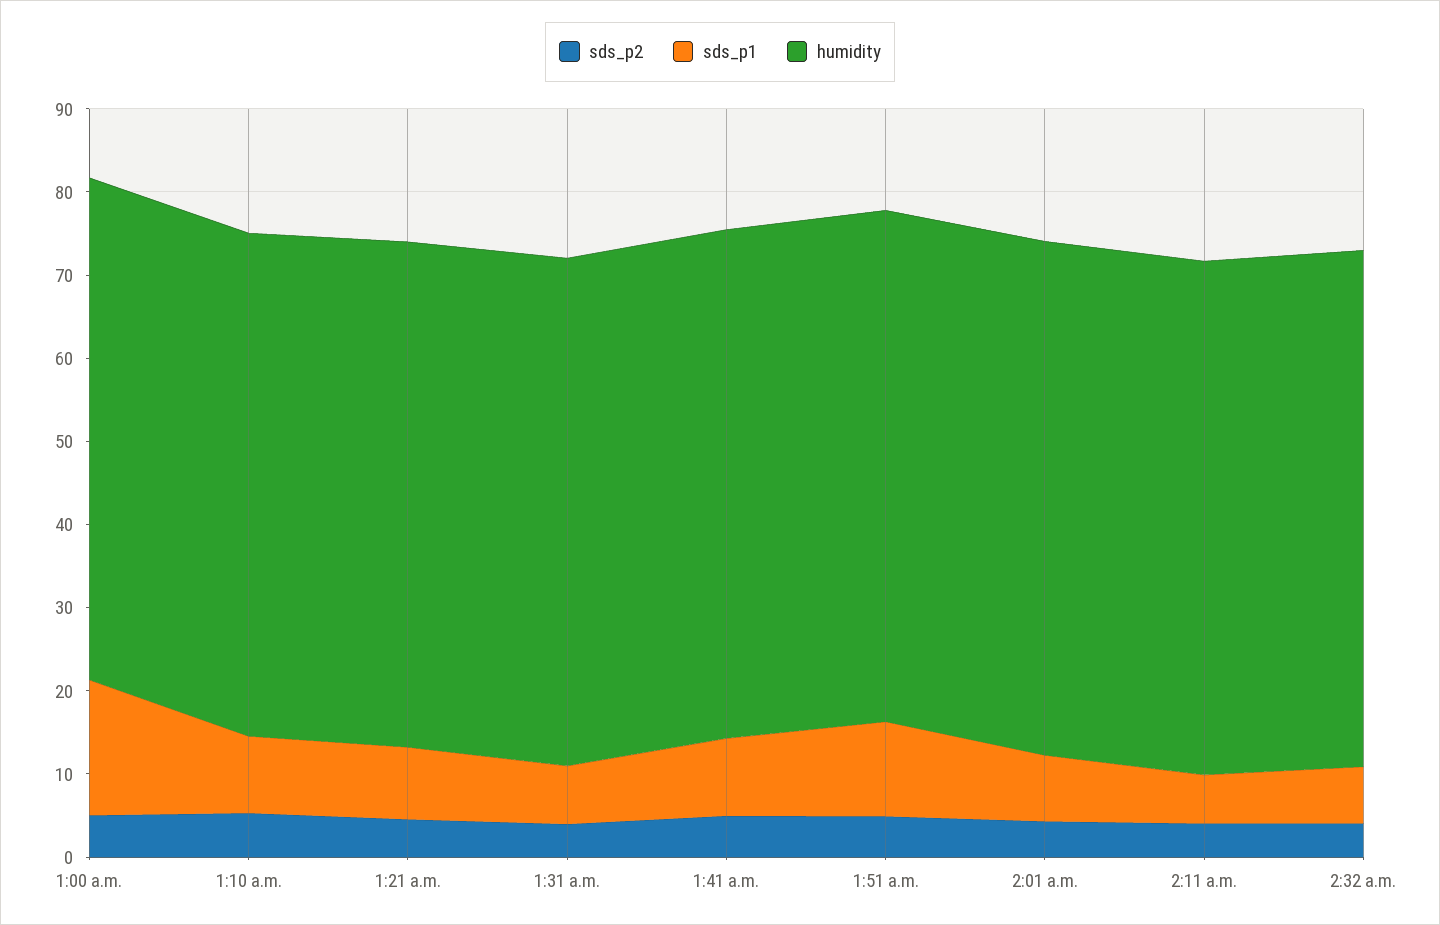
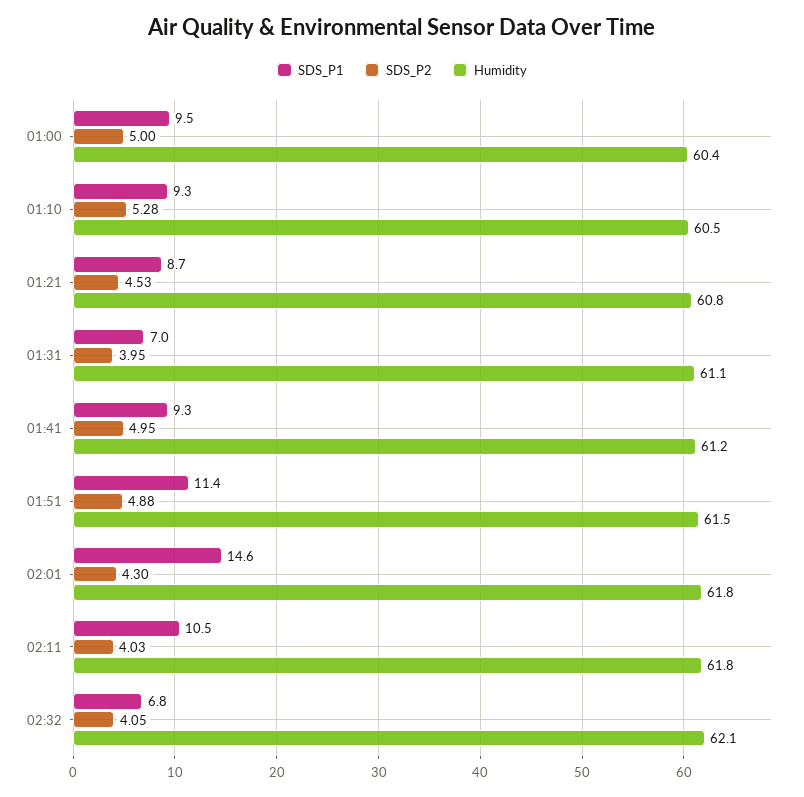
  {
    "sds_p2": {
      "1:00 a.m.": 5,
      "1:10 a.m.": 5.28,
      "1:21 a.m.": 4.53,
      "1:31 a.m.": 3.95,
      "1:41 a.m.": 4.95,
      "1:51 a.m.": 4.88,
      "2:01 a.m.": 4.3,
      "2:11 a.m.": 4.03,
      "2:32 a.m.": 4.05
    },
    "sds_p1": {
-     "1:00 a.m.": 16,
+     "1:00 a.m.": 9.5,
      "1:10 a.m.": 9.3,
      "1:21 a.m.": 8.7,
      "1:31 a.m.": 7,
      "1:41 a.m.": 9.3,
      "1:51 a.m.": 11.4,
-     "2:01 a.m.": 8,
+     "2:01 a.m.": 14.6,
-     "2:11 a.m.": 6,
+     "2:11 a.m.": 10.5,
      "2:32 a.m.": 6.8
    },
    "humidity": {
      "1:00 a.m.": 60.4,
      "1:10 a.m.": 60.5,
      "1:21 a.m.": 60.8,
      "1:31 a.m.": 61.1,
      "1:41 a.m.": 61.2,
      "1:51 a.m.": 61.5,
      "2:01 a.m.": 61.8,
      "2:11 a.m.": 61.8,
      "2:32 a.m.": 62.1
    }
  }

